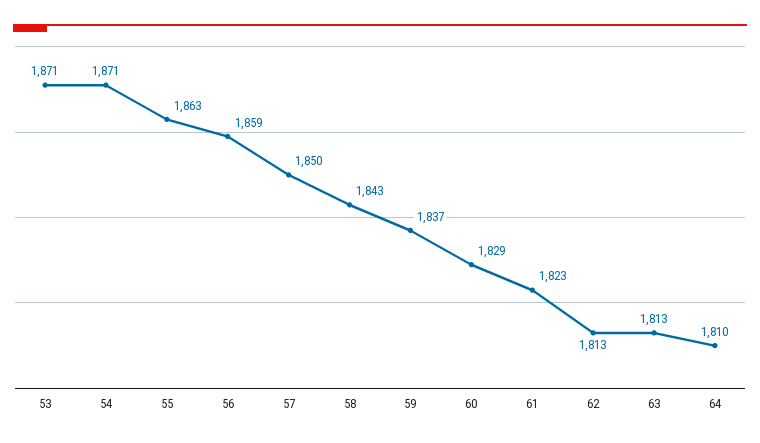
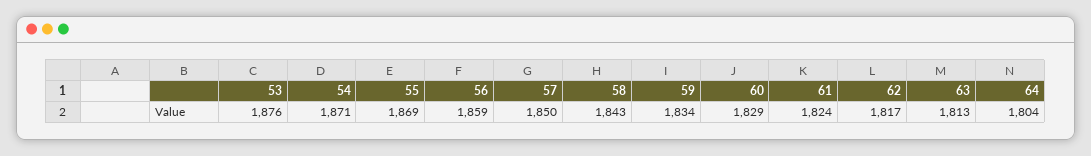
  {
-   "53": 1871,
+   "53": 1876,
    "54": 1871,
-   "55": 1863,
+   "55": 1869,
    "56": 1859,
    "57": 1850,
    "58": 1843,
-   "59": 1837,
+   "59": 1834,
    "60": 1829,
-   "61": 1823,
+   "61": 1824,
-   "62": 1813,
+   "62": 1817,
    "63": 1813,
-   "64": 1810
+   "64": 1804
  }

